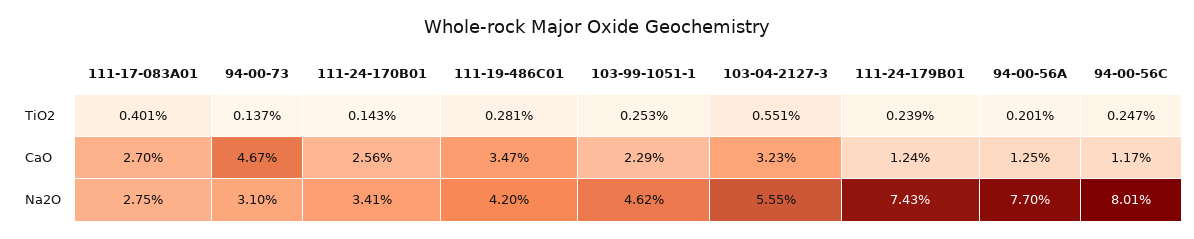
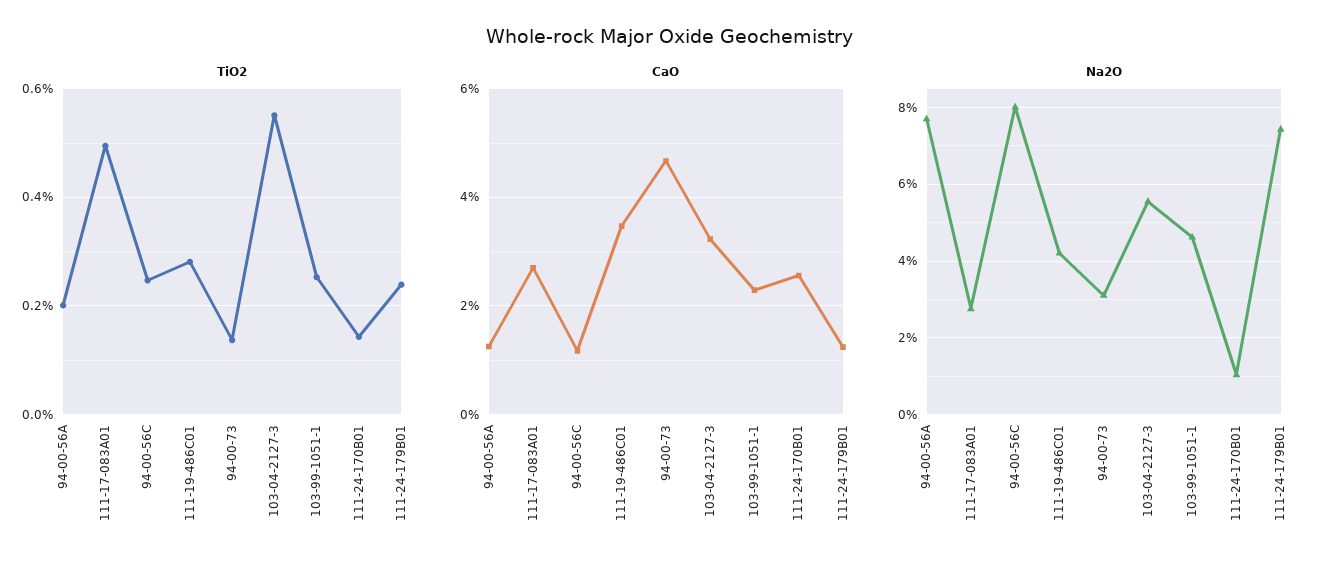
  {
    "TiO2": {
-     "111-17-083A01": 0.401,
+     "111-17-083A01": 0.5,
      "94-00-73": 0.137,
      "111-24-170B01": 0.143,
      "111-19-486C01": 0.281,
      "103-99-1051-1": 0.253,
      "103-04-2127-3": 0.551,
      "111-24-179B01": 0.239,
      "94-00-56A": 0.201,
      "94-00-56C": 0.247
    },
    "CaO": {
      "111-17-083A01": 2.7,
      "94-00-73": 4.67,
      "111-24-170B01": 2.56,
      "111-19-486C01": 3.47,
      "103-99-1051-1": 2.29,
      "103-04-2127-3": 3.23,
      "111-24-179B01": 1.24,
      "94-00-56A": 1.25,
      "94-00-56C": 1.17
    },
    "Na2O": {
      "111-17-083A01": 2.75,
      "94-00-73": 3.1,
-     "111-24-170B01": 3.41,
+     "111-24-170B01": 1,
      "111-19-486C01": 4.2,
      "103-99-1051-1": 4.62,
      "103-04-2127-3": 5.55,
      "111-24-179B01": 7.43,
      "94-00-56A": 7.7,
      "94-00-56C": 8.01
    }
  }

